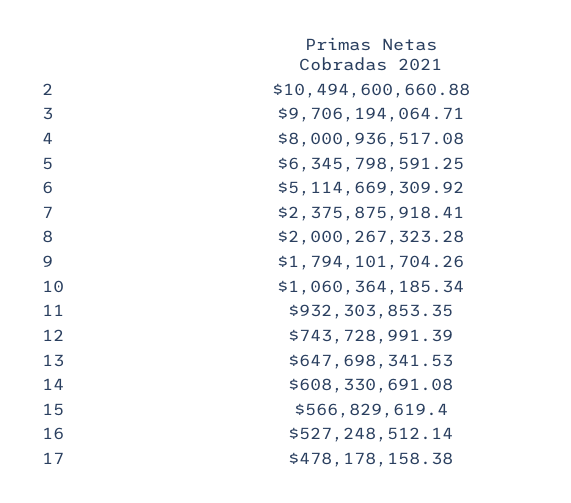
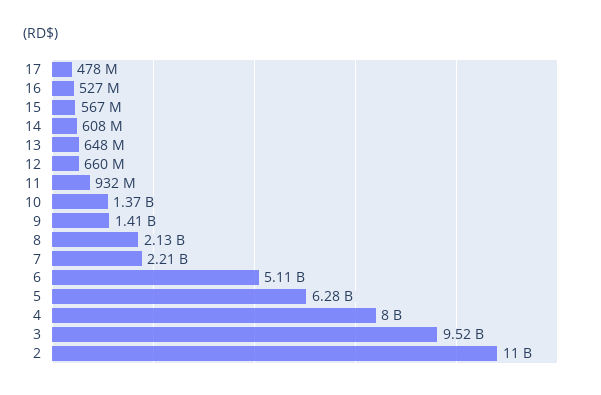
  {
-   "2": 10494600660.88,
+   "2": 11000000000,
-   "3": 9706194064.71,
+   "3": 9520000000,
    "4": 8000936517.08,
-   "5": 6345798591.25,
+   "5": 6280000000,
    "6": 5114669309.92,
-   "7": 2375875918.41,
+   "7": 2210000000,
-   "8": 2000267323.28,
+   "8": 2130000000,
-   "9": 1794101704.26,
+   "9": 1410000000,
-   "10": 1060364185.34,
+   "10": 1370000000,
    "11": 932303853.35,
-   "12": 743728991.39,
+   "12": 660000000,
    "13": 647698341.53,
    "14": 608330691.08,
    "15": 566829619.4,
    "16": 527248512.14,
    "17": 478178158.38
  }

